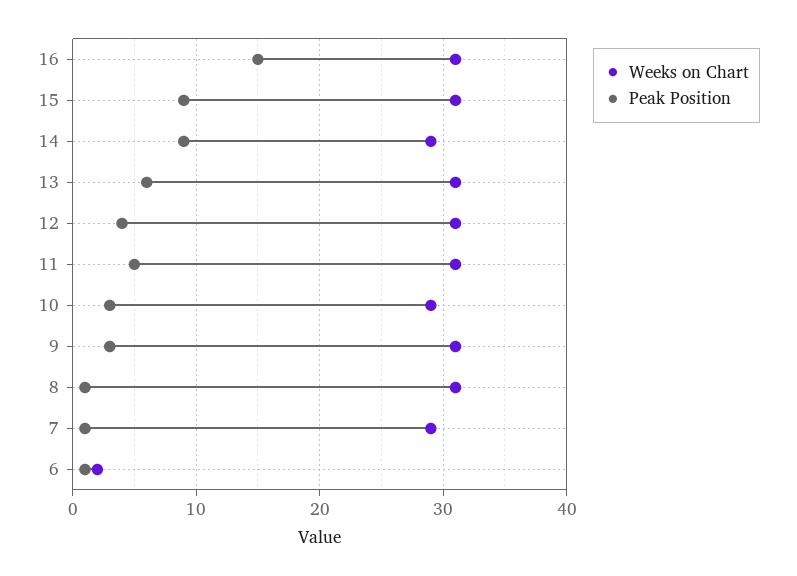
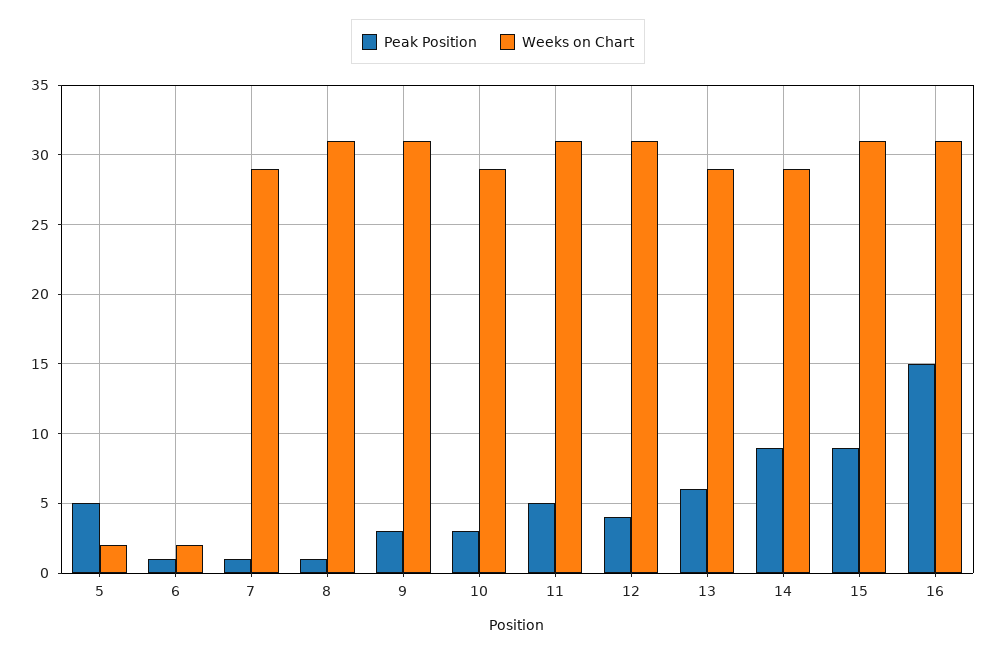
  {
    "Weeks on Chart": {
      "16": 31,
      "15": 31,
      "14": 29,
-     "13": 31,
+     "13": 29,
      "12": 31,
      "11": 31,
      "10": 29,
      "9": 31,
      "8": 31,
      "7": 29,
-     "6": 2
+     "6": 2,
+     "5": 2
    },
    "Peak Position": {
      "16": 15,
      "15": 9,
      "14": 9,
      "13": 6,
      "12": 4,
      "11": 5,
      "10": 3,
      "9": 3,
      "8": 1,
      "7": 1,
-     "6": 1
+     "6": 1,
+     "5": 5
    }
  }

